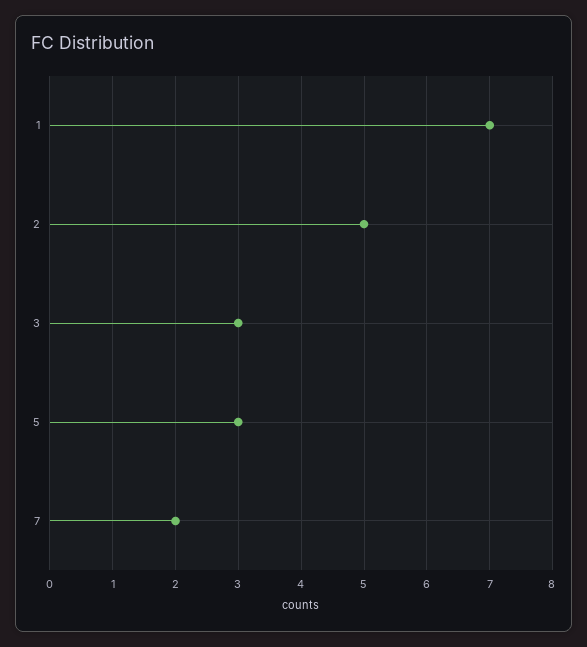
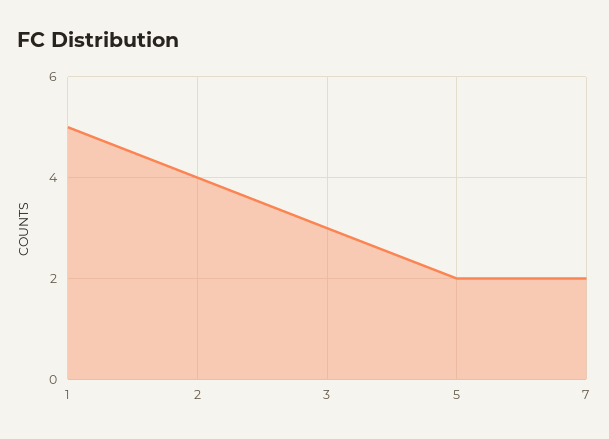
  {
-   "1": 7,
+   "1": 5,
-   "2": 5,
+   "2": 4,
    "3": 3,
-   "5": 3,
+   "5": 2,
    "7": 2
  }

